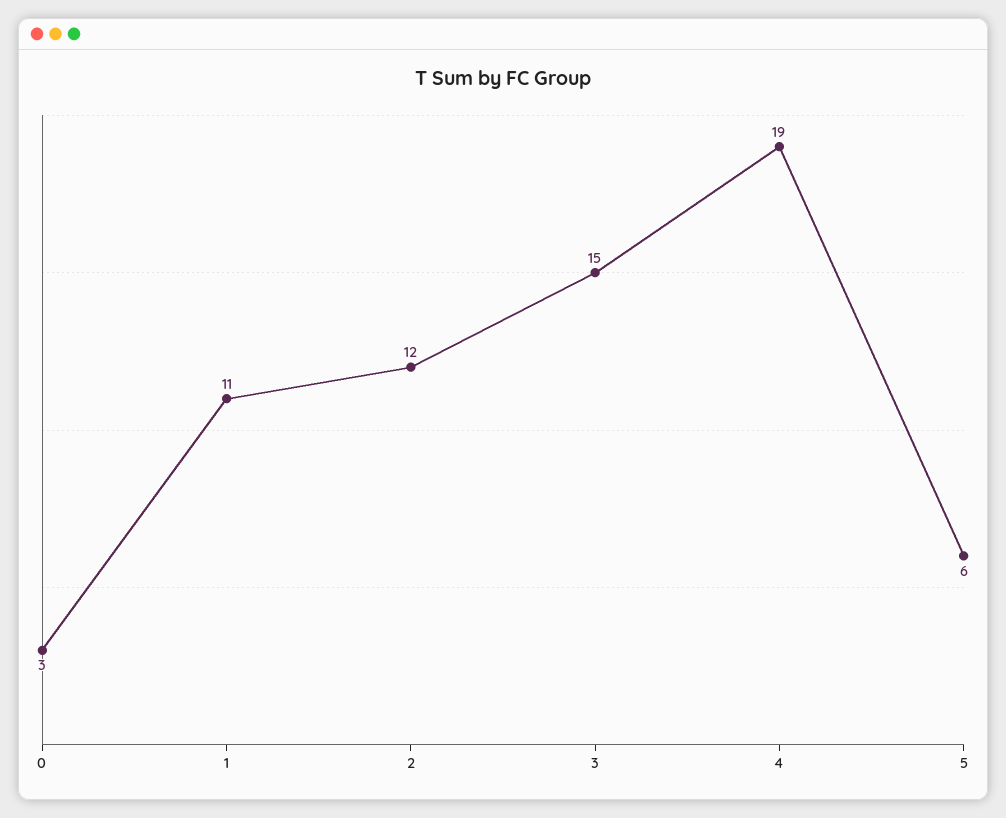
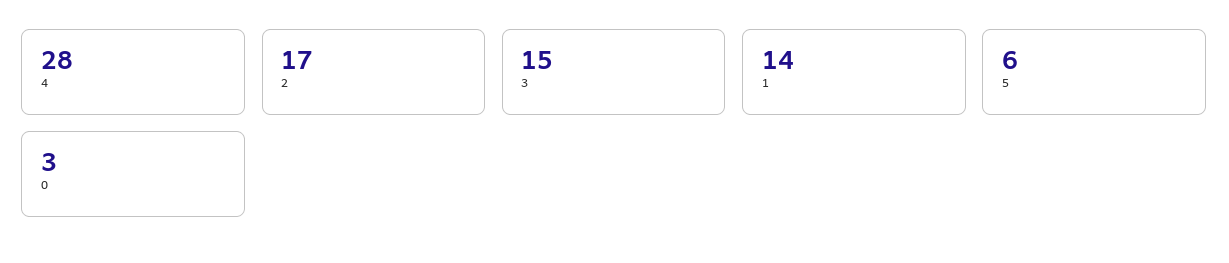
  {
    "0": 3,
-   "1": 11,
+   "1": 14,
-   "2": 12,
+   "2": 17,
    "3": 15,
-   "4": 19,
+   "4": 28,
    "5": 6
  }

